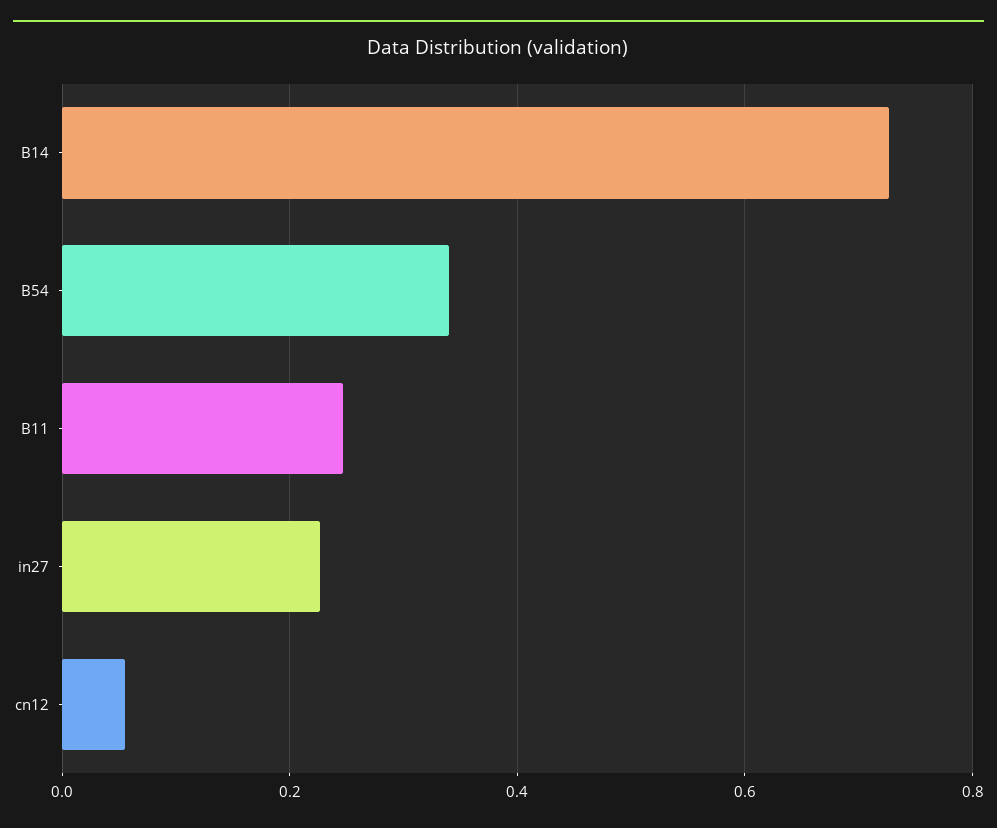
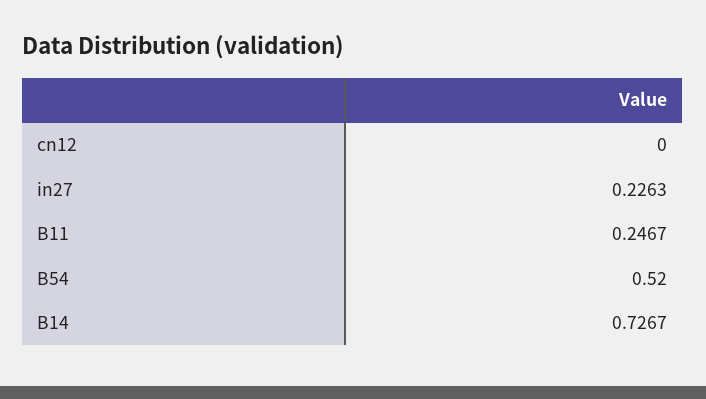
  {
    "B14": 0.7267,
-   "B54": 0.34,
+   "B54": 0.52,
    "B11": 0.2467,
    "in27": 0.2263,
-   "cn12": 0.06
+   "cn12": 0
  }

